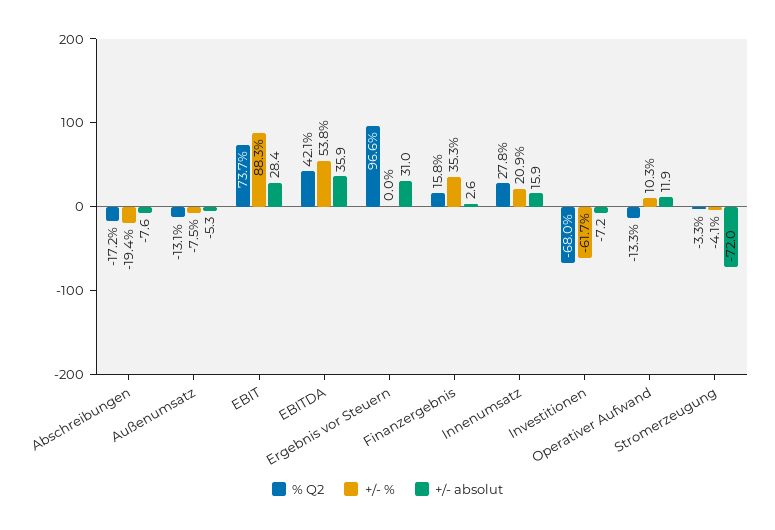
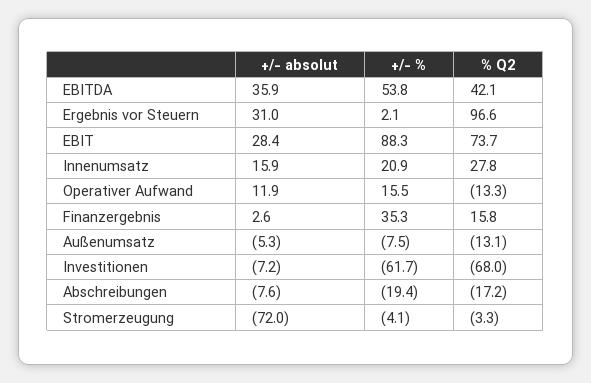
  {
    "% Q2": {
      "Abschreibungen": -17.2,
      "Außenumsatz": -13.1,
      "EBIT": 73.7,
      "EBITDA": 42.1,
      "Ergebnis vor Steuern": 96.6,
      "Finanzergebnis": 15.8,
      "Innenumsatz": 27.8,
      "Investitionen": -68,
      "Operativer Aufwand": -13.3,
      "Stromerzeugung": -3.3
    },
    "+/- %": {
      "Abschreibungen": -19.4,
      "Außenumsatz": -7.5,
      "EBIT": 88.3,
      "EBITDA": 53.8,
-     "Ergebnis vor Steuern": 0,
+     "Ergebnis vor Steuern": 2.1,
      "Finanzergebnis": 35.3,
      "Innenumsatz": 20.9,
      "Investitionen": -61.7,
-     "Operativer Aufwand": 10.3,
+     "Operativer Aufwand": 15.5,
      "Stromerzeugung": -4.1
    },
    "+/- absolut": {
      "Abschreibungen": -7.6,
      "Außenumsatz": -5.3,
      "EBIT": 28.4,
      "EBITDA": 35.9,
      "Ergebnis vor Steuern": 31,
      "Finanzergebnis": 2.6,
      "Innenumsatz": 15.9,
      "Investitionen": -7.2,
      "Operativer Aufwand": 11.9,
      "Stromerzeugung": -72
    }
  }

